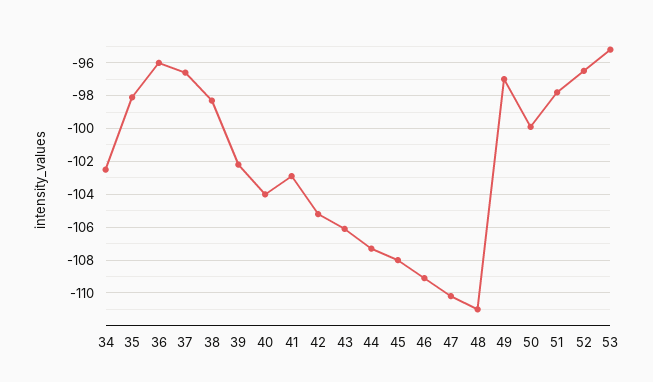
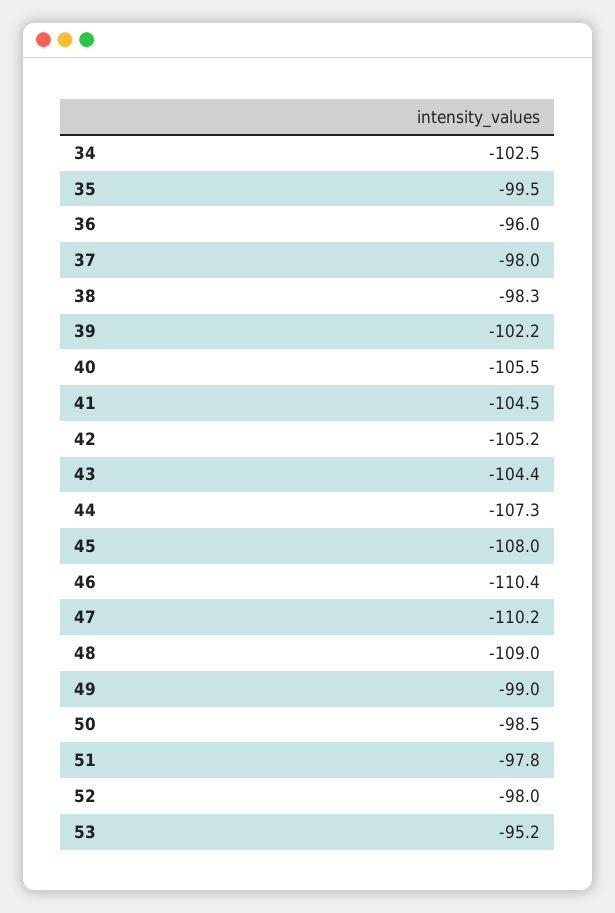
  {
    "34": -102.5,
-   "35": -98,
+   "35": -99.5,
    "36": -96,
-   "37": -96.5,
+   "37": -98,
    "38": -98.3,
    "39": -102.2,
-   "40": -104,
+   "40": -105.5,
-   "41": -103,
+   "41": -104.5,
    "42": -105.2,
-   "43": -106,
+   "43": -104.4,
    "44": -107.3,
    "45": -108,
-   "46": -109,
+   "46": -110.4,
    "47": -110.2,
-   "48": -111,
+   "48": -109,
-   "49": -97,
+   "49": -99,
-   "50": -100,
+   "50": -98.5,
    "51": -97.8,
-   "52": -96.5,
+   "52": -98,
    "53": -95.2
  }

